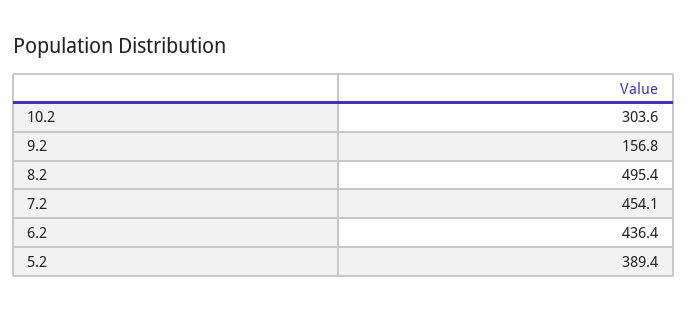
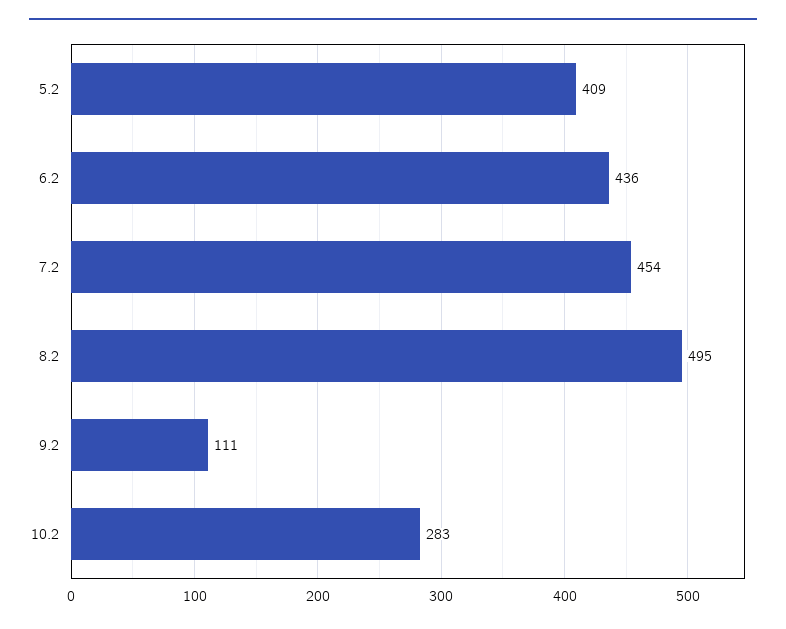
  {
-   "10.2": 303.6,
+   "10.2": 283,
-   "9.2": 156.8,
+   "9.2": 111,
    "8.2": 495.4,
    "7.2": 454.1,
    "6.2": 436.4,
-   "5.2": 389.4
+   "5.2": 409
  }

